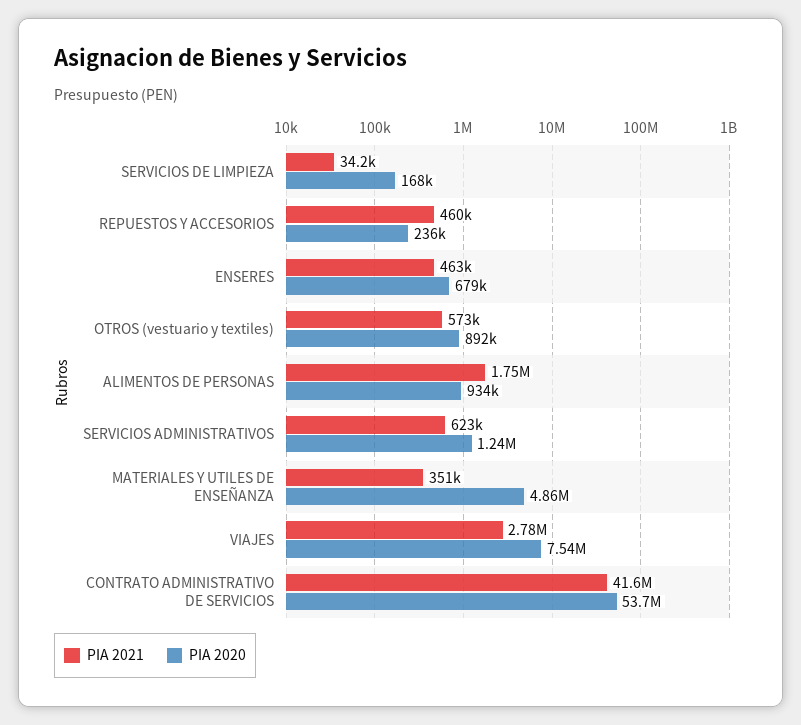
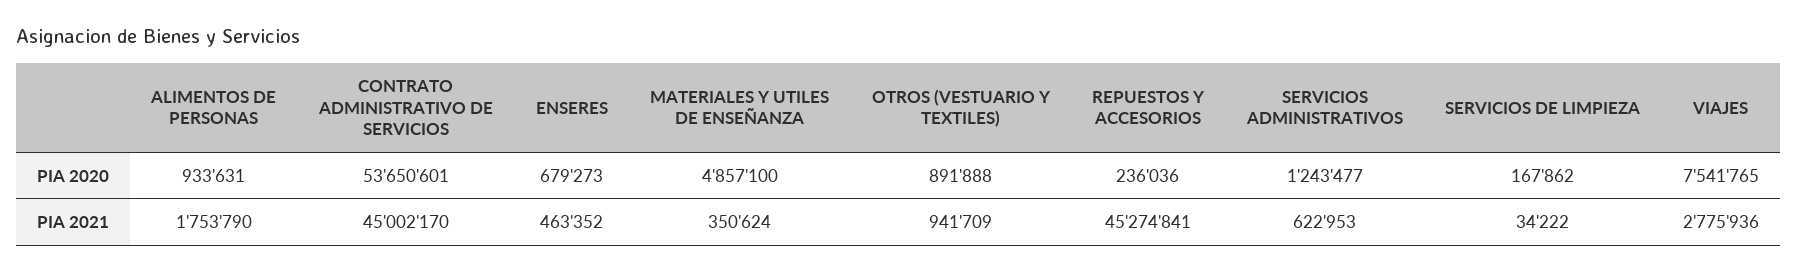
  {
    "PIA 2021": {
      "SERVICIOS DE LIMPIEZA": 34222,
-     "REPUESTOS Y ACCESORIOS": 460000,
+     "REPUESTOS Y ACCESORIOS": 45274841,
      "ENSERES": 463352,
-     "OTROS (vestuario y textiles)": 573000,
+     "OTROS (vestuario y textiles)": 941709,
      "ALIMENTOS DE PERSONAS": 1753790,
      "SERVICIOS ADMINISTRATIVOS": 622953,
      "MATERIALES Y UTILES DE ENSEÑANZA": 350624,
      "VIAJES": 2775936,
-     "CONTRATO ADMINISTRATIVO DE SERVICIOS": 41600000
+     "CONTRATO ADMINISTRATIVO DE SERVICIOS": 45002170
    },
    "PIA 2020": {
      "SERVICIOS DE LIMPIEZA": 167862,
      "REPUESTOS Y ACCESORIOS": 236036,
      "ENSERES": 679273,
      "OTROS (vestuario y textiles)": 891888,
      "ALIMENTOS DE PERSONAS": 933631,
      "SERVICIOS ADMINISTRATIVOS": 1243477,
      "MATERIALES Y UTILES DE ENSEÑANZA": 4857100,
      "VIAJES": 7541765,
      "CONTRATO ADMINISTRATIVO DE SERVICIOS": 53650601
    }
  }

